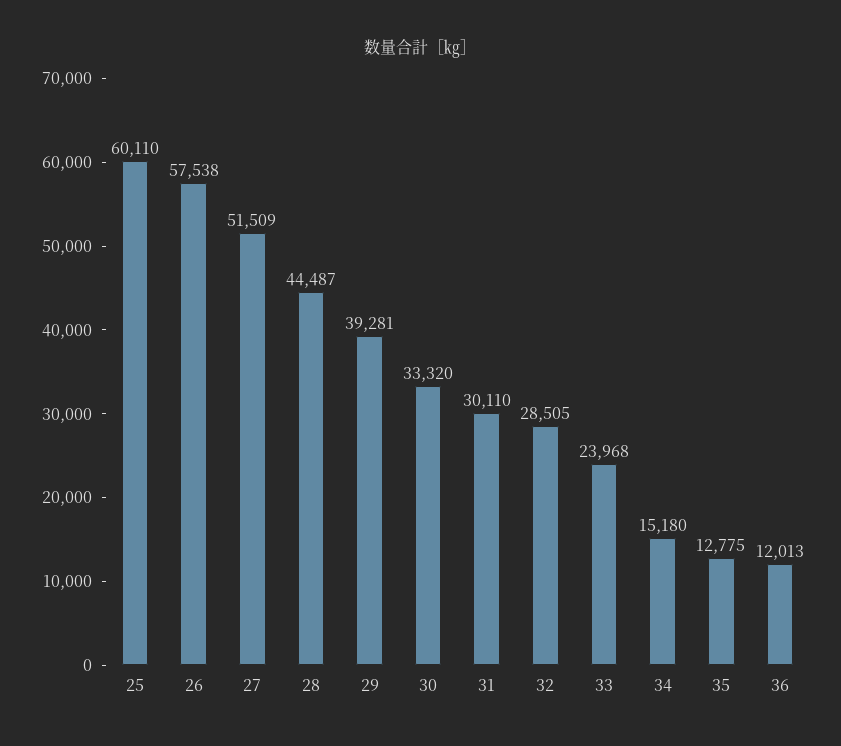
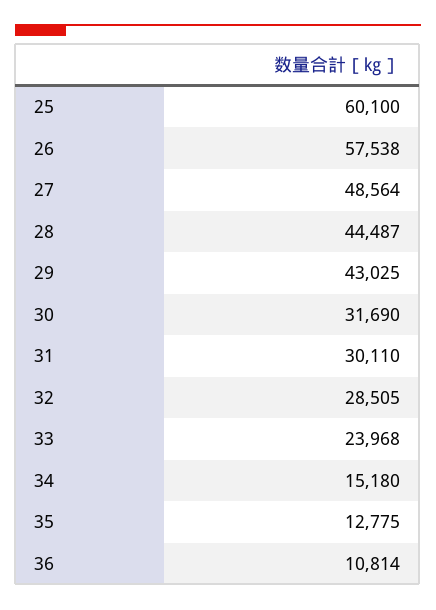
  {
-   "25": 60110,
+   "25": 60100,
    "26": 57538,
-   "27": 51509,
+   "27": 48564,
    "28": 44487,
-   "29": 39281,
+   "29": 43025,
-   "30": 33320,
+   "30": 31690,
    "31": 30110,
    "32": 28505,
    "33": 23968,
    "34": 15180,
    "35": 12775,
-   "36": 12013
+   "36": 10814
  }

